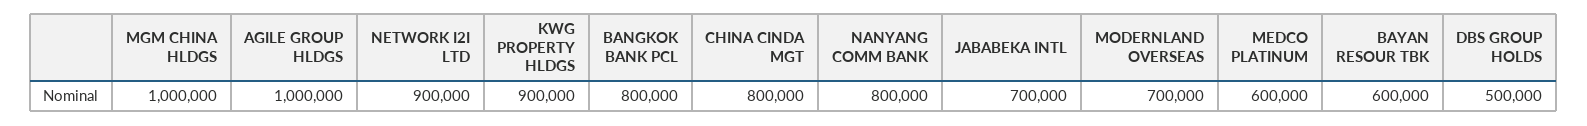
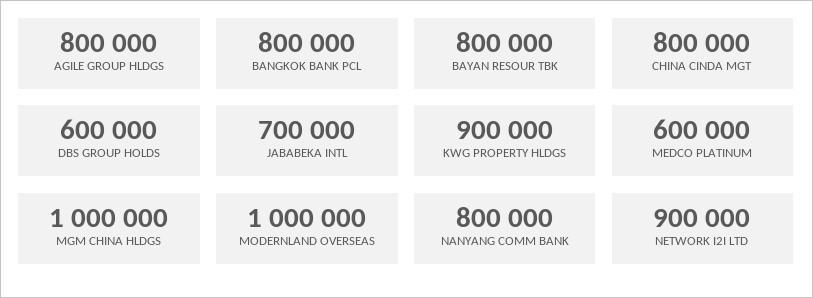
  {
    "MGM CHINA HLDGS": 1000000,
-   "AGILE GROUP HLDGS": 1000000,
+   "AGILE GROUP HLDGS": 800000,
    "NETWORK I2I LTD": 900000,
    "KWG PROPERTY HLDGS": 900000,
    "BANGKOK BANK PCL": 800000,
    "CHINA CINDA MGT": 800000,
    "NANYANG COMM BANK": 800000,
    "JABABEKA INTL": 700000,
-   "MODERNLAND OVERSEAS": 700000,
+   "MODERNLAND OVERSEAS": 1000000,
    "MEDCO PLATINUM": 600000,
-   "BAYAN RESOUR TBK": 600000,
+   "BAYAN RESOUR TBK": 800000,
-   "DBS GROUP HOLDS": 500000
+   "DBS GROUP HOLDS": 600000
  }

